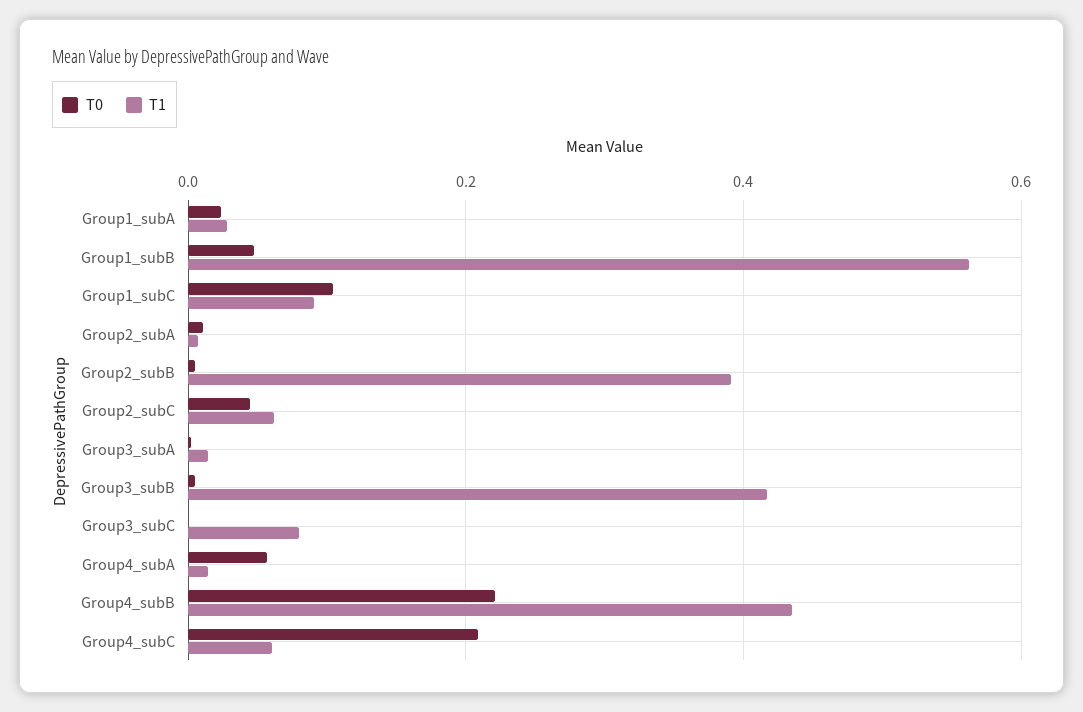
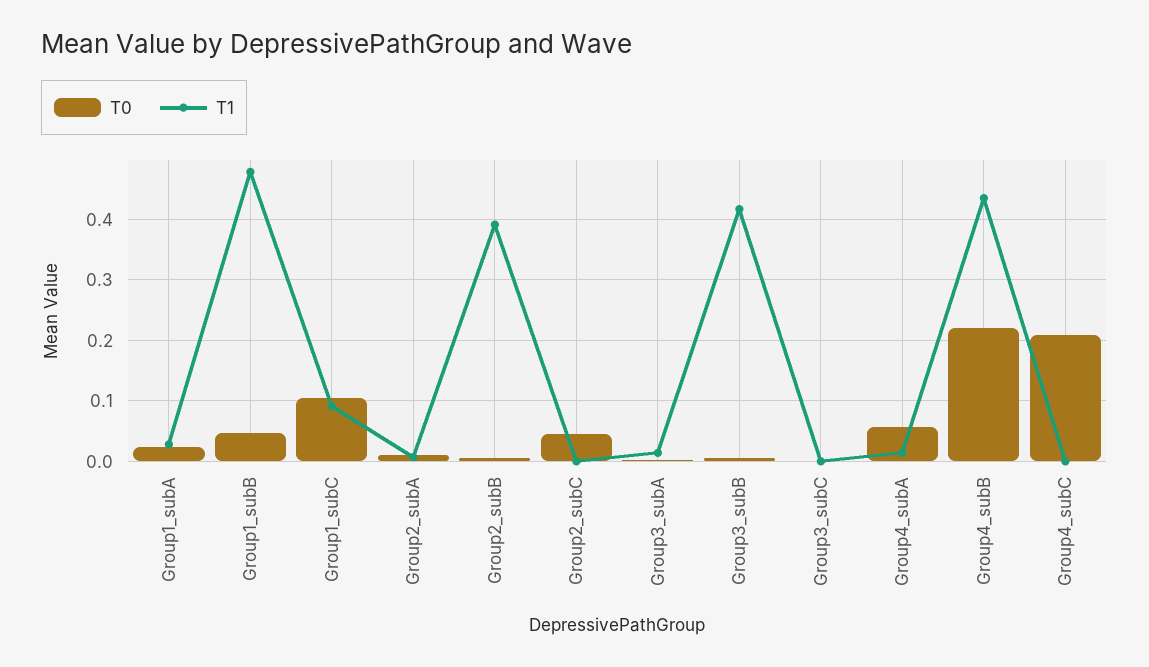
  {
    "T0": {
      "Group1_subA": 0.02,
      "Group1_subB": 0.05,
      "Group1_subC": 0.1,
      "Group2_subA": 0.01,
      "Group2_subB": 0.01,
      "Group2_subC": 0.04,
      "Group3_subA": 0,
      "Group3_subB": 0.01,
      "Group3_subC": 0,
      "Group4_subA": 0.06,
      "Group4_subB": 0.22,
      "Group4_subC": 0.21
    },
    "T1": {
      "Group1_subA": 0.03,
-     "Group1_subB": 0.56,
+     "Group1_subB": 0.48,
      "Group1_subC": 0.09,
      "Group2_subA": 0.01,
      "Group2_subB": 0.39,
-     "Group2_subC": 0.06,
+     "Group2_subC": 0,
      "Group3_subA": 0.01,
      "Group3_subB": 0.42,
-     "Group3_subC": 0.08,
+     "Group3_subC": 0,
      "Group4_subA": 0.01,
      "Group4_subB": 0.43,
-     "Group4_subC": 0.06
+     "Group4_subC": 0
    }
  }

